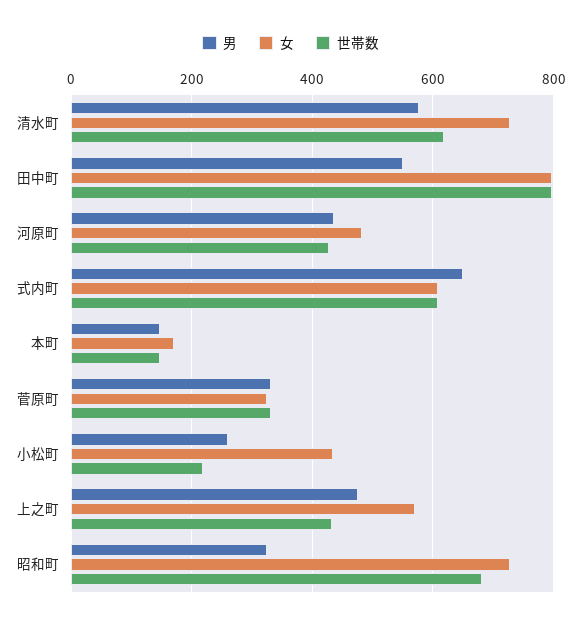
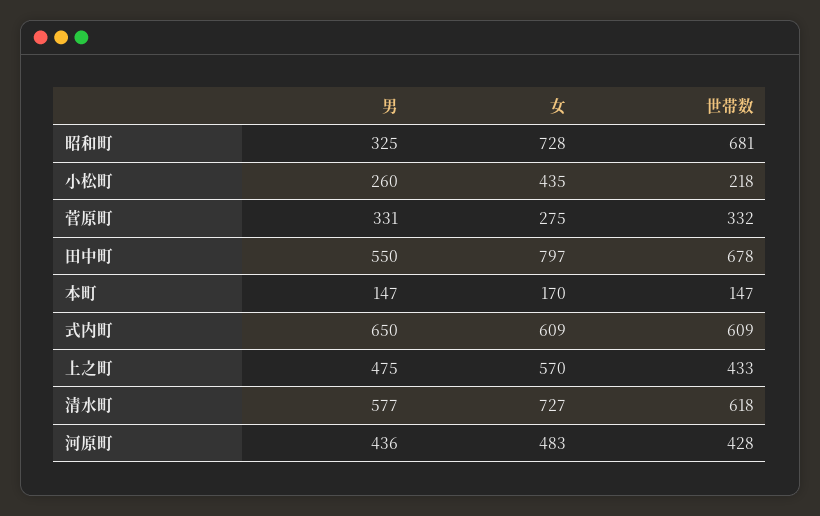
  {
    "男": {
      "清水町": 577,
      "田中町": 550,
      "河原町": 436,
      "式内町": 650,
      "本町": 147,
      "菅原町": 331,
      "小松町": 260,
      "上之町": 475,
      "昭和町": 325
    },
    "女": {
      "清水町": 727,
      "田中町": 797,
      "河原町": 483,
      "式内町": 609,
      "本町": 170,
-     "菅原町": 320,
+     "菅原町": 275,
      "小松町": 435,
      "上之町": 570,
      "昭和町": 728
    },
    "世帯数": {
      "清水町": 618,
-     "田中町": 800,
+     "田中町": 678,
      "河原町": 428,
      "式内町": 609,
      "本町": 147,
      "菅原町": 332,
      "小松町": 218,
      "上之町": 433,
      "昭和町": 681
    }
  }

